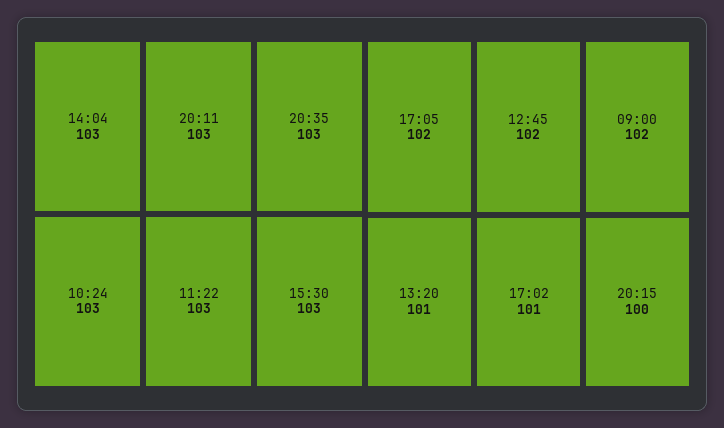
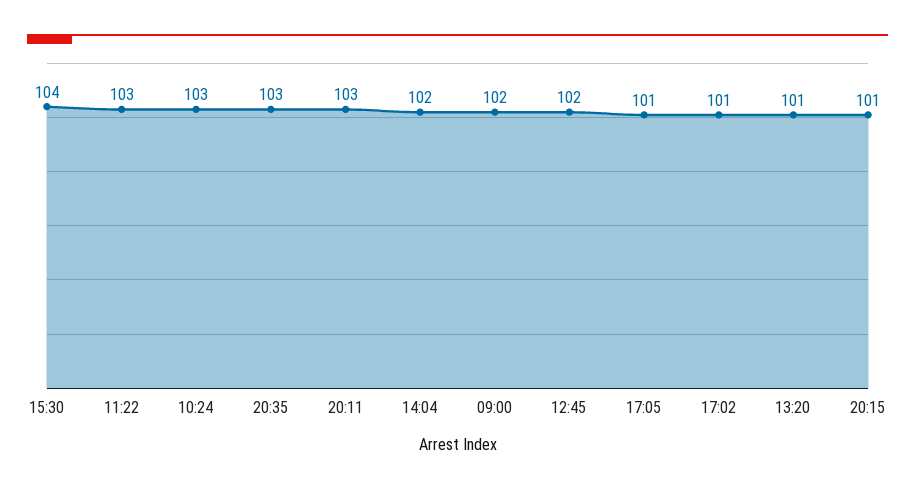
  {
-   "14:04": 103,
+   "14:04": 102,
    "20:11": 103,
    "20:35": 103,
    "10:24": 103,
    "11:22": 103,
-   "15:30": 103,
+   "15:30": 104,
-   "17:05": 102,
+   "17:05": 101,
    "12:45": 102,
    "09:00": 102,
    "13:20": 101,
    "17:02": 101,
-   "20:15": 100
+   "20:15": 101
  }

